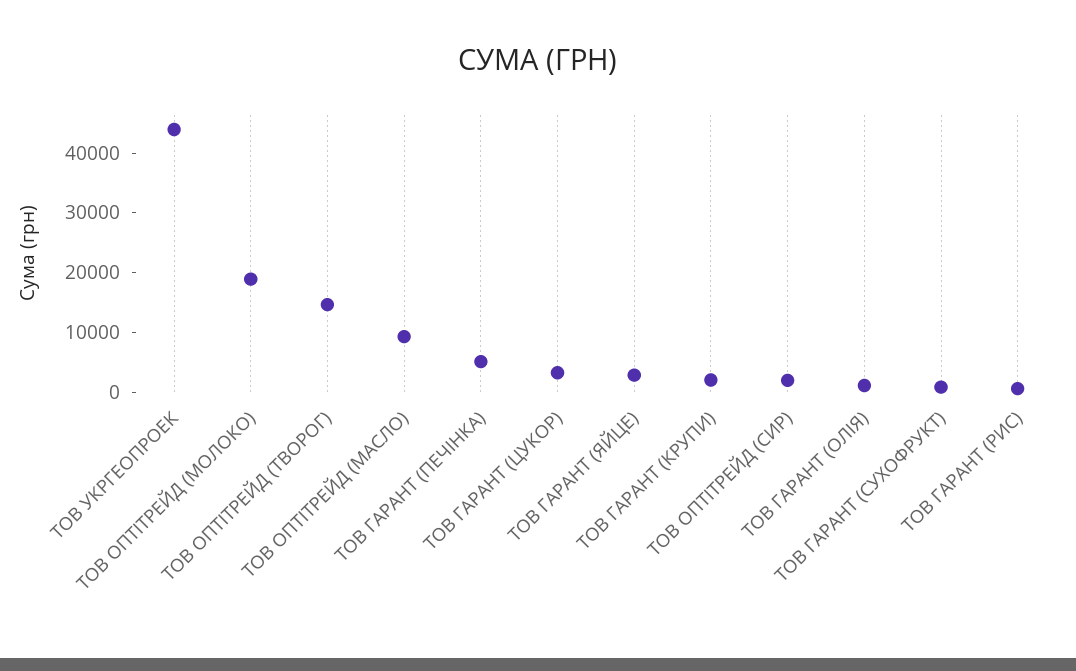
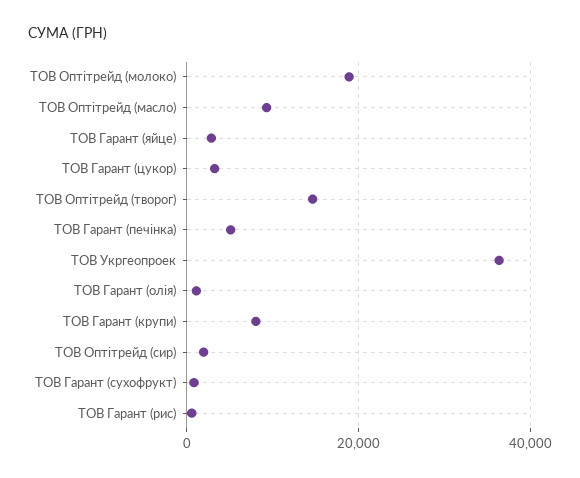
  {
-   "ТОВ УКРГЕОПРОЕК": 44000,
+   "ТОВ УКРГЕОПРОЕК": 36000,
    "ТОВ ОПТІТРЕЙД (МОЛОКО)": 18000,
    "ТОВ ОПТІТРЕЙД (ТВОРОГ)": 14000,
    "ТОВ ОПТІТРЕЙД (МАСЛО)": 10000,
    "ТОВ ГАРАНТ (ПЕЧІНКА)": 6000,
    "ТОВ ГАРАНТ (ЦУКОР)": 4000,
    "ТОВ ГАРАНТ (ЯЙЦЕ)": 2000,
-   "ТОВ ГАРАНТ (КРУПИ)": 2000,
+   "ТОВ ГАРАНТ (КРУПИ)": 8000,
    "ТОВ ОПТІТРЕЙД (СИР)": 2000,
    "ТОВ ГАРАНТ (ОЛІЯ)": 2000,
    "ТОВ ГАРАНТ (СУХОФРУКТ)": 0,
    "ТОВ ГАРАНТ (РИС)": 0
  }

